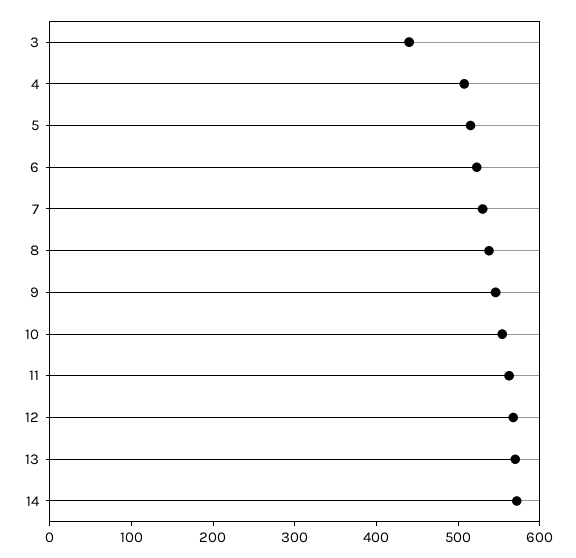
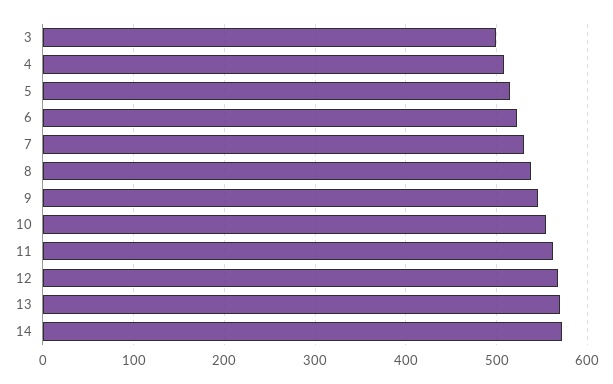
  {
-   "3": 440,
+   "3": 500,
    "4": 510,
    "5": 520,
    "6": 520,
    "7": 530,
    "8": 540,
    "9": 550,
    "10": 550,
    "11": 560,
    "12": 570,
    "13": 570,
    "14": 570
  }

